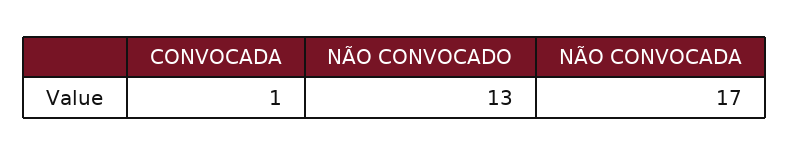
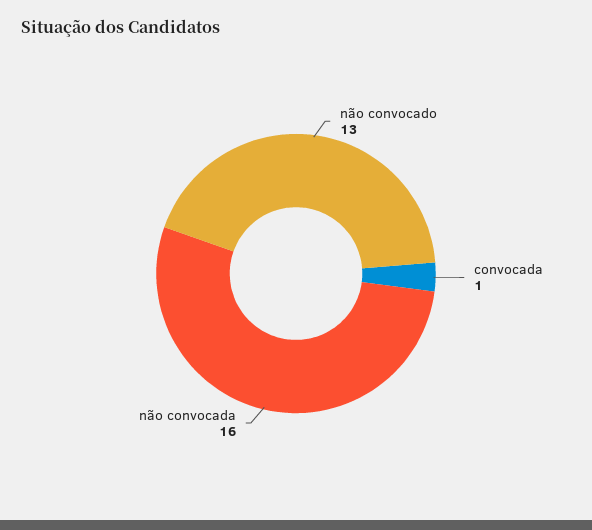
  {
    "CONVOCADA": 1,
    "NÃO CONVOCADO": 13,
-   "NÃO CONVOCADA": 17
+   "NÃO CONVOCADA": 16
  }

